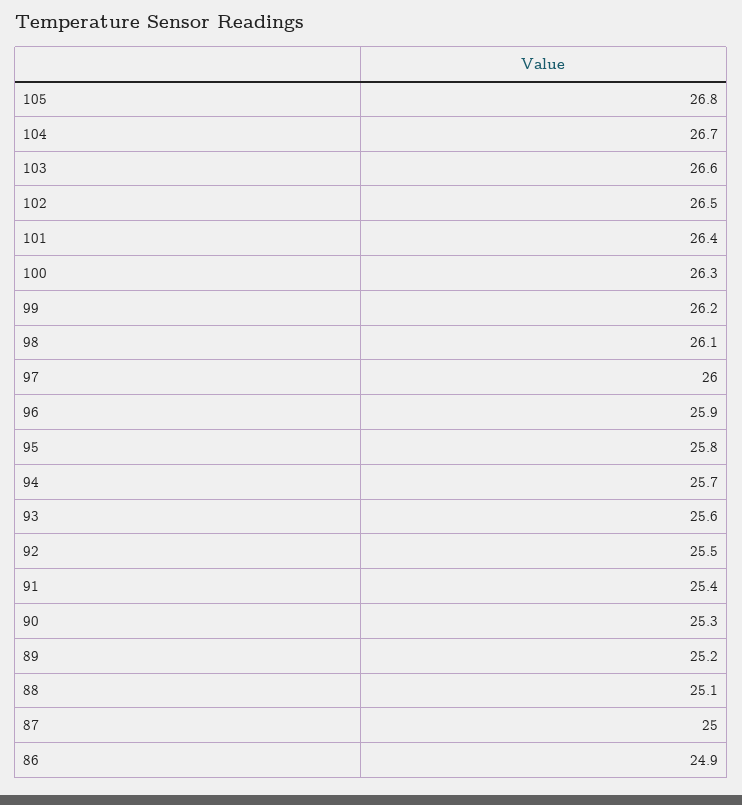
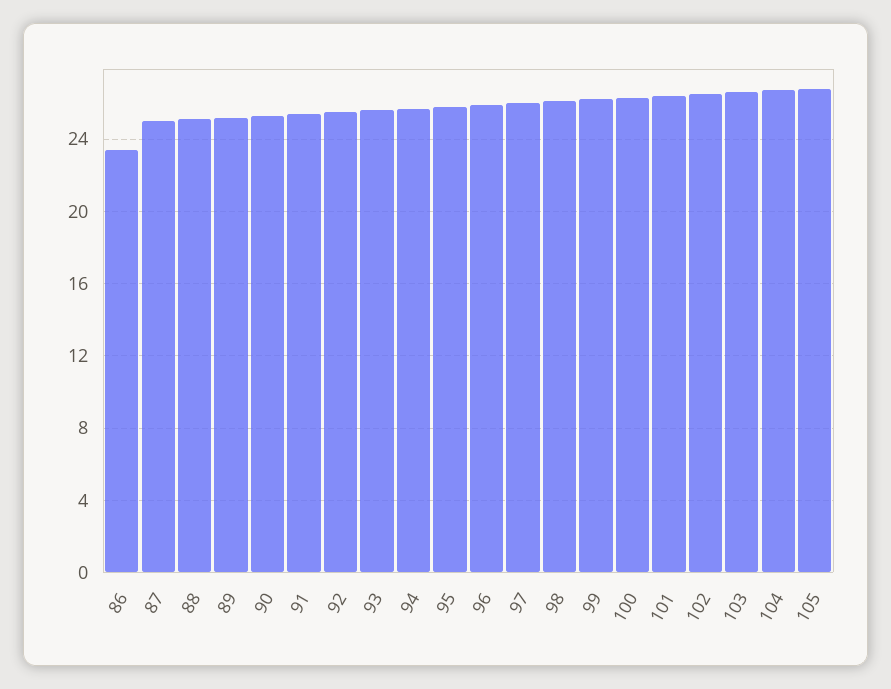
  {
    "105": 26.8,
    "104": 26.7,
    "103": 26.6,
    "102": 26.5,
    "101": 26.4,
    "100": 26.3,
    "99": 26.2,
    "98": 26.1,
    "97": 26,
    "96": 25.9,
    "95": 25.8,
    "94": 25.7,
    "93": 25.6,
    "92": 25.5,
    "91": 25.4,
    "90": 25.3,
    "89": 25.2,
    "88": 25.1,
    "87": 25,
-   "86": 24.9
+   "86": 23.5
  }

